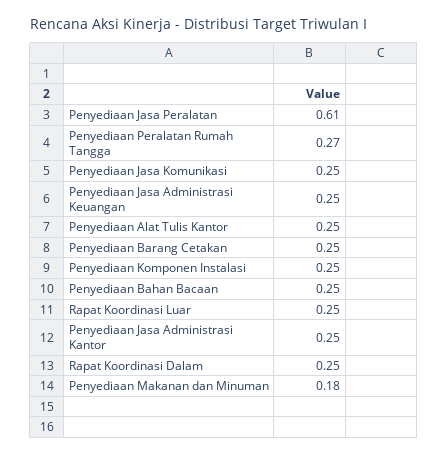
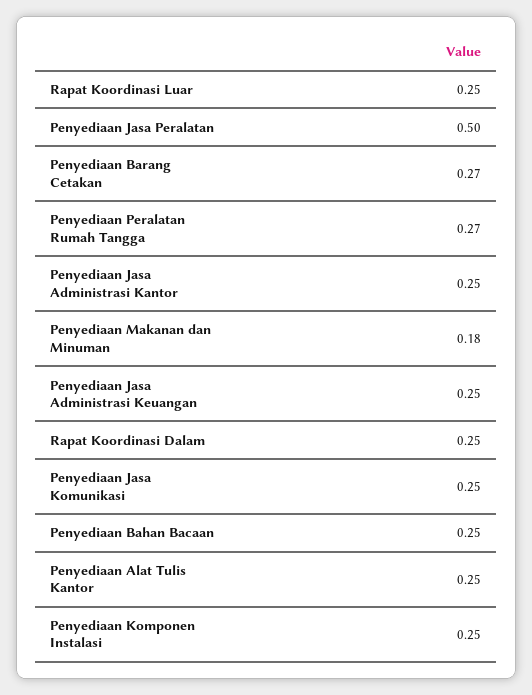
  {
-   "Penyediaan Jasa Peralatan": 0.61,
+   "Penyediaan Jasa Peralatan": 0.5,
    "Penyediaan Peralatan Rumah Tangga": 0.27,
    "Penyediaan Jasa Komunikasi": 0.25,
    "Penyediaan Jasa Administrasi Keuangan": 0.25,
    "Penyediaan Alat Tulis Kantor": 0.25,
-   "Penyediaan Barang Cetakan": 0.25,
+   "Penyediaan Barang Cetakan": 0.27,
    "Penyediaan Komponen Instalasi": 0.25,
    "Penyediaan Bahan Bacaan": 0.25,
    "Rapat Koordinasi Luar": 0.25,
    "Penyediaan Jasa Administrasi Kantor": 0.25,
    "Rapat Koordinasi Dalam": 0.25,
    "Penyediaan Makanan dan Minuman": 0.18
  }

